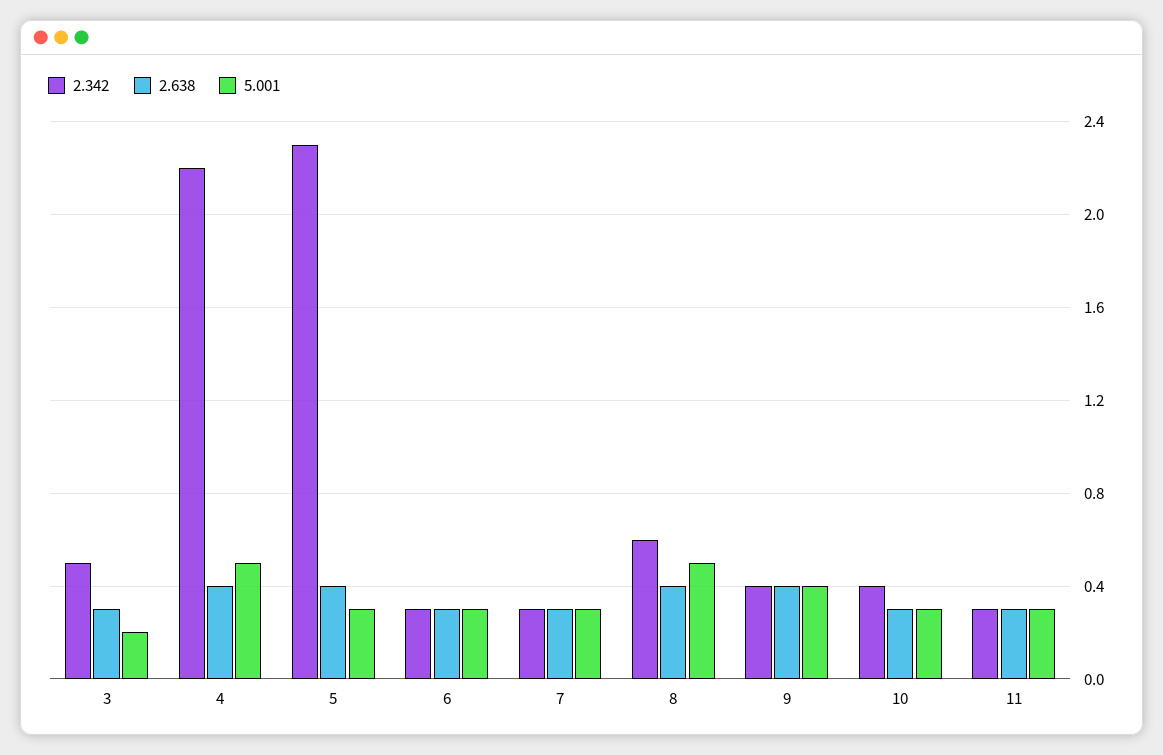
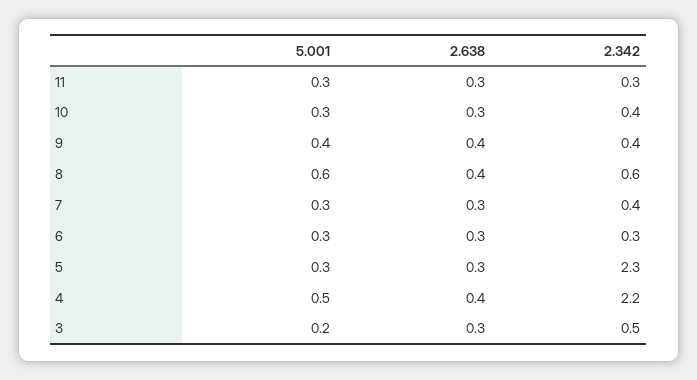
  {
    "2.342": {
      "3": 0.5,
      "4": 2.2,
      "5": 2.3,
      "6": 0.3,
-     "7": 0.3,
+     "7": 0.4,
      "8": 0.6,
      "9": 0.4,
      "10": 0.4,
      "11": 0.3
    },
    "2.638": {
      "3": 0.3,
      "4": 0.4,
-     "5": 0.4,
+     "5": 0.3,
      "6": 0.3,
      "7": 0.3,
      "8": 0.4,
      "9": 0.4,
      "10": 0.3,
      "11": 0.3
    },
    "5.001": {
      "3": 0.2,
      "4": 0.5,
      "5": 0.3,
      "6": 0.3,
      "7": 0.3,
-     "8": 0.5,
+     "8": 0.6,
      "9": 0.4,
      "10": 0.3,
      "11": 0.3
    }
  }

